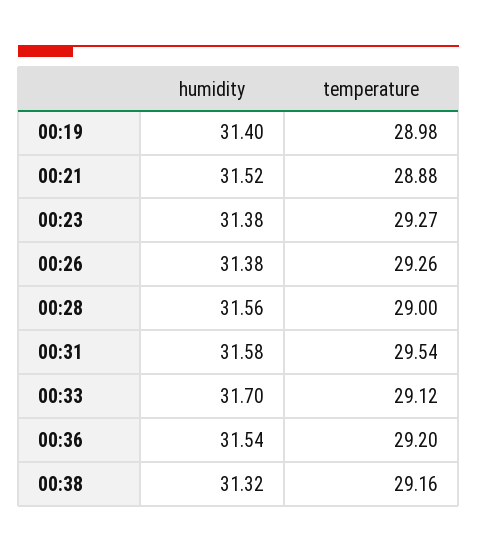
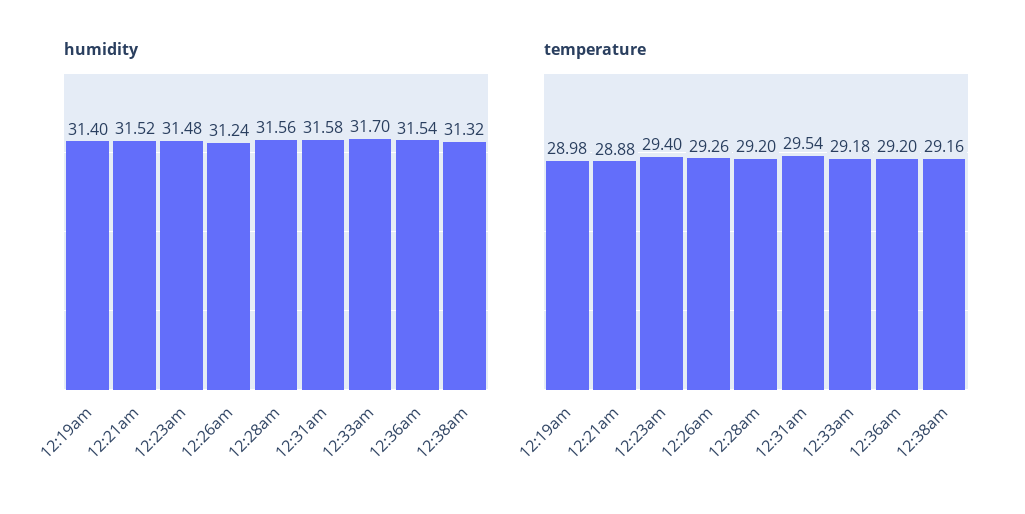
  {
    "humidity": {
      "00:19": 31.4,
      "00:21": 31.52,
-     "00:23": 31.38,
+     "00:23": 31.48,
-     "00:26": 31.38,
+     "00:26": 31.24,
      "00:28": 31.56,
      "00:31": 31.58,
      "00:33": 31.7,
      "00:36": 31.54,
      "00:38": 31.32
    },
    "temperature": {
      "00:19": 28.98,
      "00:21": 28.88,
-     "00:23": 29.27,
+     "00:23": 29.4,
      "00:26": 29.26,
-     "00:28": 29,
+     "00:28": 29.2,
      "00:31": 29.54,
-     "00:33": 29.12,
+     "00:33": 29.18,
      "00:36": 29.2,
      "00:38": 29.16
    }
  }

